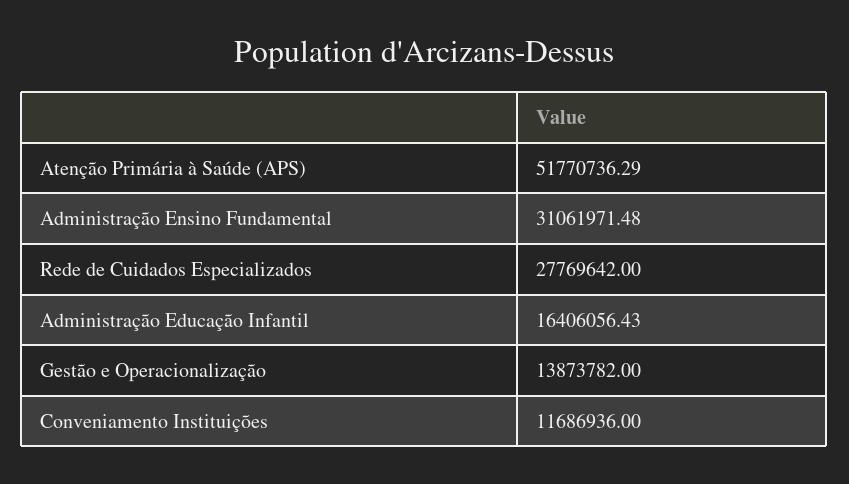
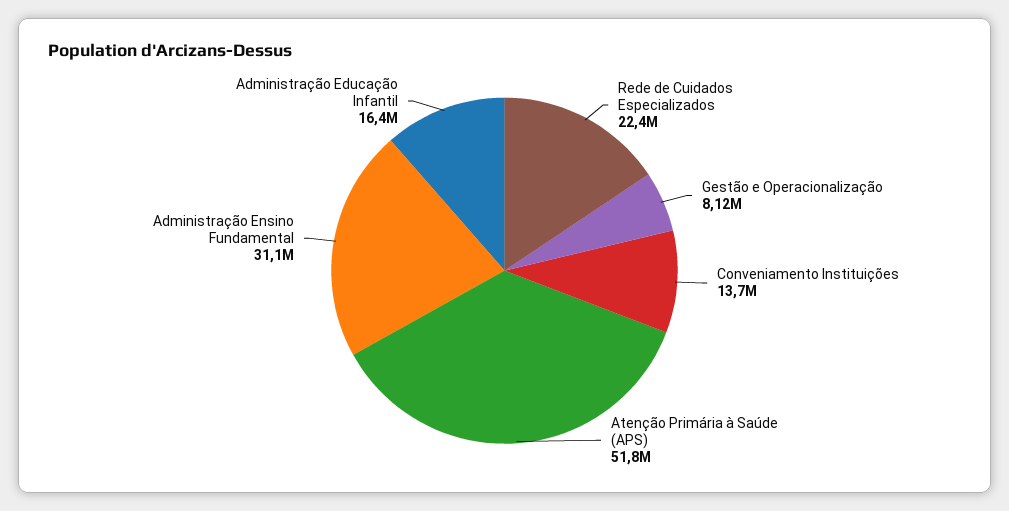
  {
    "Atenção Primária à Saúde (APS)": 51770736.29,
    "Administração Ensino Fundamental": 31061971.48,
-   "Rede de Cuidados Especializados": 27769642,
+   "Rede de Cuidados Especializados": 22400000,
    "Administração Educação Infantil": 16406056.43,
-   "Gestão e Operacionalização": 13873782,
+   "Gestão e Operacionalização": 8120000,
-   "Conveniamento Instituições": 11686936
+   "Conveniamento Instituições": 13700000
  }

